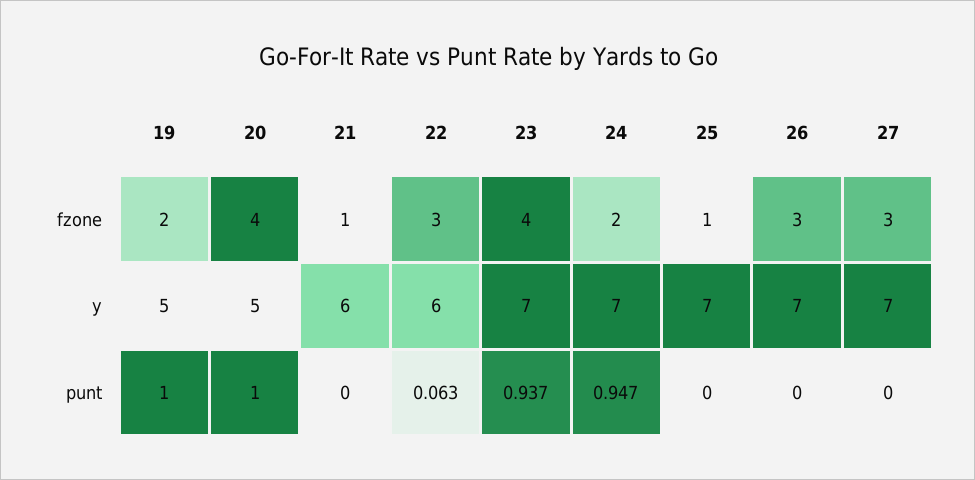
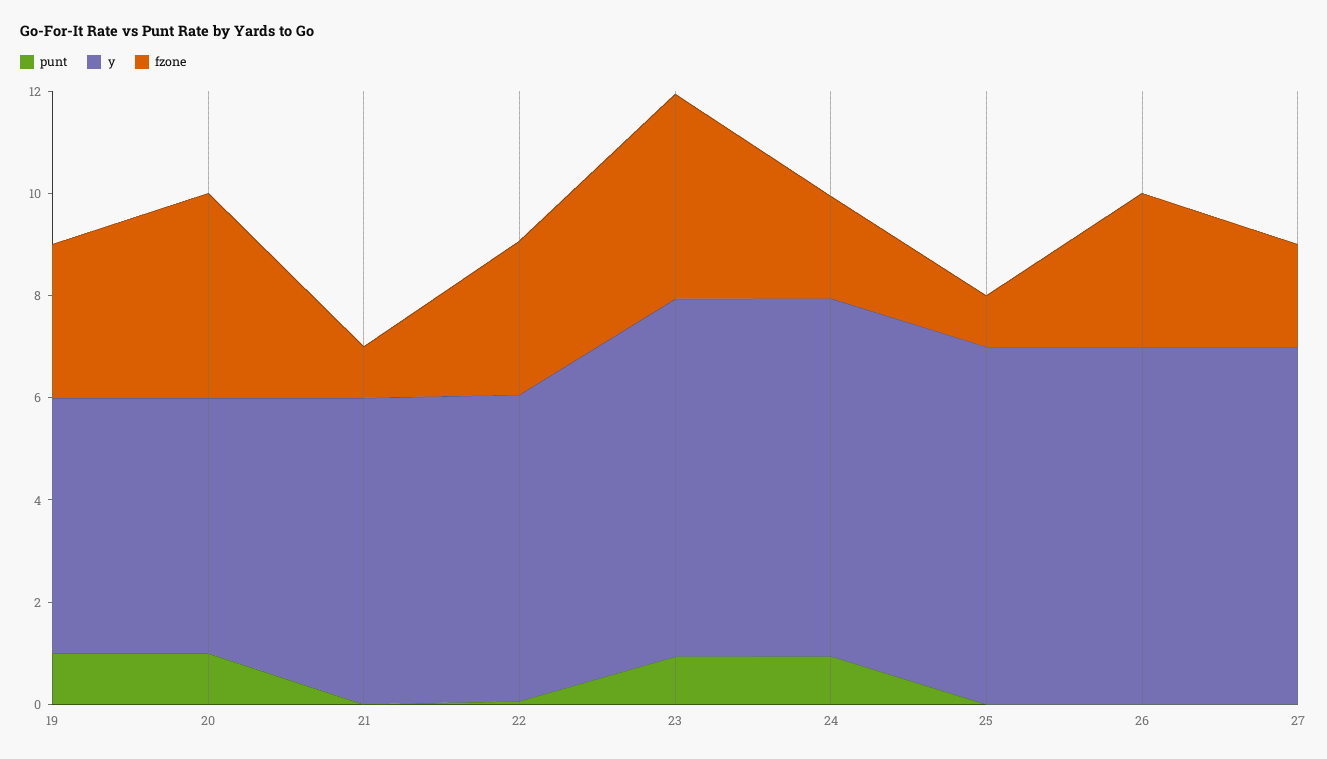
  {
    "fzone": {
-     "19": 2,
+     "19": 3,
      "20": 4,
      "21": 1,
      "22": 3,
      "23": 4,
      "24": 2,
      "25": 1,
      "26": 3,
-     "27": 3
+     "27": 2
    },
    "y": {
      "19": 5,
      "20": 5,
      "21": 6,
      "22": 6,
      "23": 7,
      "24": 7,
      "25": 7,
      "26": 7,
      "27": 7
    },
    "punt": {
      "19": 1,
      "20": 1,
      "21": 0,
      "22": 0.063,
      "23": 0.937,
      "24": 0.947,
      "25": 0,
      "26": 0,
      "27": 0
    }
  }

